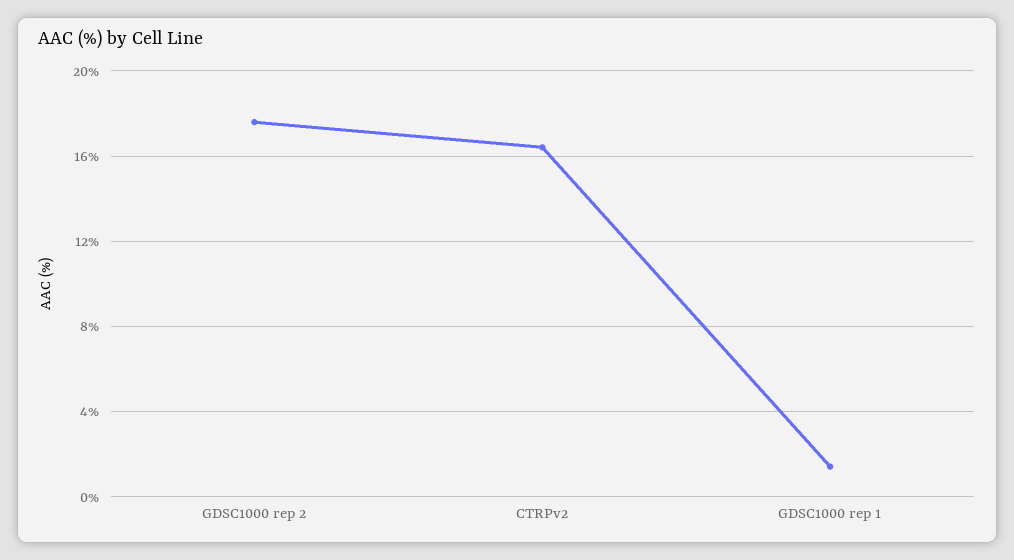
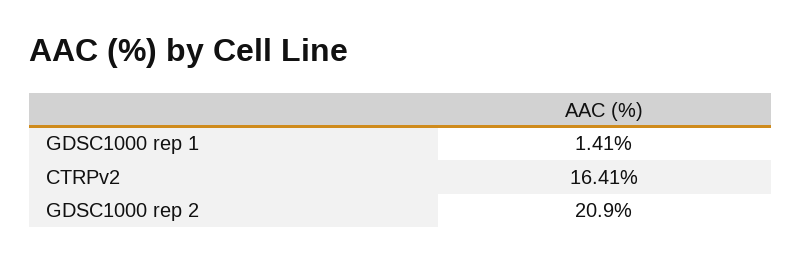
  {
-   "GDSC1000 rep 2": 17.5,
+   "GDSC1000 rep 2": 20.9,
    "CTRPv2": 16.41,
    "GDSC1000 rep 1": 1.41
  }

